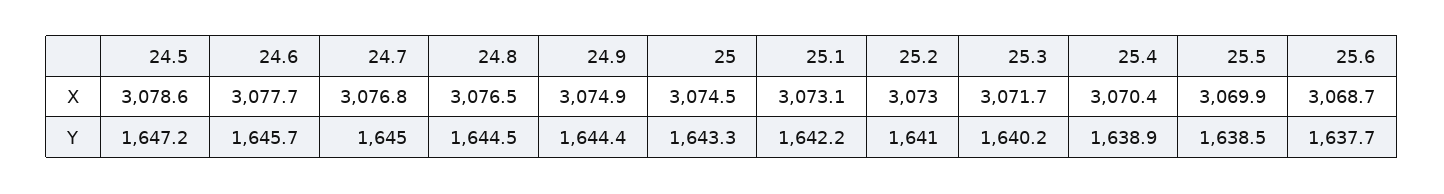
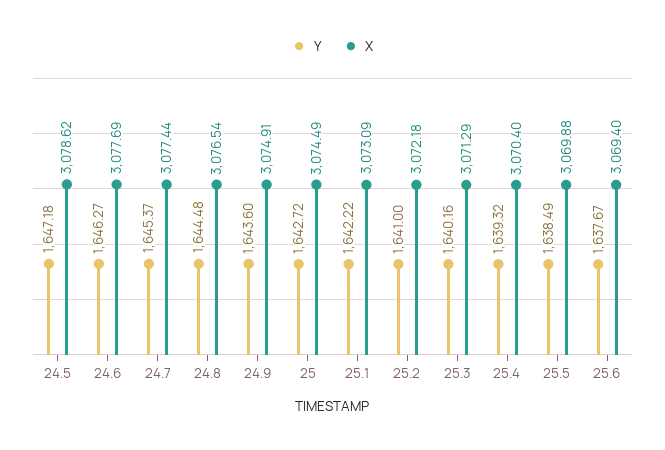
  {
    "X": {
      "24.5": 3078.62,
      "24.6": 3077.69,
-     "24.7": 3076.8,
+     "24.7": 3077.44,
      "24.8": 3076.54,
      "24.9": 3074.91,
      "25": 3074.49,
      "25.1": 3073.09,
-     "25.2": 3073,
+     "25.2": 3072.18,
-     "25.3": 3071.7,
+     "25.3": 3071.29,
      "25.4": 3070.4,
      "25.5": 3069.88,
-     "25.6": 3068.7
+     "25.6": 3069.4
    },
    "Y": {
      "24.5": 1647.18,
-     "24.6": 1645.7,
+     "24.6": 1646.27,
-     "24.7": 1645,
+     "24.7": 1645.37,
      "24.8": 1644.48,
-     "24.9": 1644.4,
+     "24.9": 1643.6,
-     "25": 1643.3,
+     "25": 1642.72,
      "25.1": 1642.22,
      "25.2": 1641,
      "25.3": 1640.16,
-     "25.4": 1638.9,
+     "25.4": 1639.32,
      "25.5": 1638.49,
      "25.6": 1637.67
    }
  }

